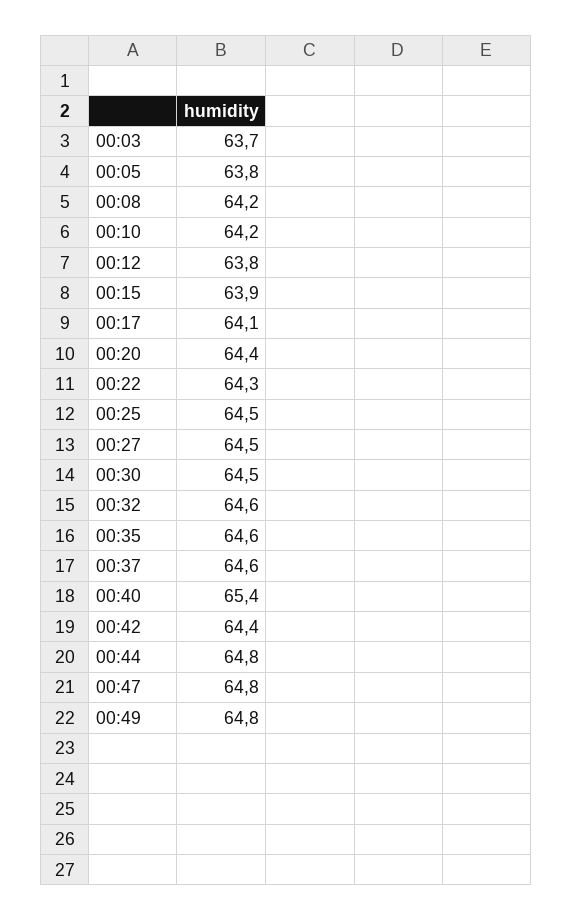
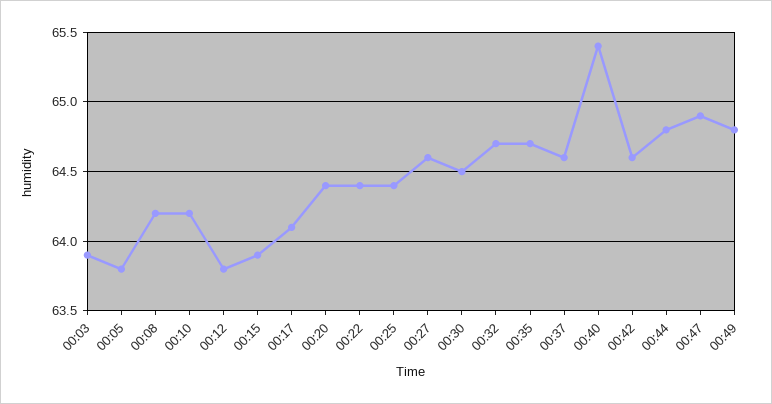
  {
-   "00:03": 63.7,
+   "00:03": 63.9,
    "00:05": 63.8,
    "00:08": 64.2,
    "00:10": 64.2,
    "00:12": 63.8,
    "00:15": 63.9,
    "00:17": 64.1,
    "00:20": 64.4,
-   "00:22": 64.3,
+   "00:22": 64.4,
-   "00:25": 64.5,
+   "00:25": 64.4,
-   "00:27": 64.5,
+   "00:27": 64.6,
    "00:30": 64.5,
-   "00:32": 64.6,
+   "00:32": 64.7,
-   "00:35": 64.6,
+   "00:35": 64.7,
    "00:37": 64.6,
    "00:40": 65.4,
-   "00:42": 64.4,
+   "00:42": 64.6,
    "00:44": 64.8,
-   "00:47": 64.8,
+   "00:47": 64.9,
    "00:49": 64.8
  }

